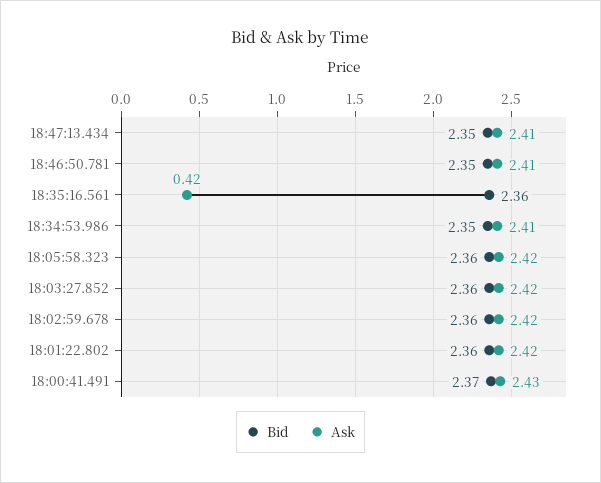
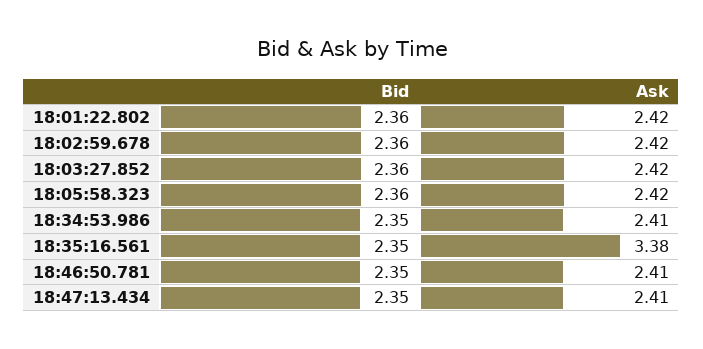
  {
    "Bid": {
      "18:47:13.434": 2.35,
      "18:46:50.781": 2.35,
-     "18:35:16.561": 2.36,
+     "18:35:16.561": 2.35,
      "18:34:53.986": 2.35,
      "18:05:58.323": 2.36,
      "18:03:27.852": 2.36,
      "18:02:59.678": 2.36,
-     "18:01:22.802": 2.36,
+     "18:01:22.802": 2.36
-     "18:00:41.491": 2.37
    },
    "Ask": {
      "18:47:13.434": 2.41,
      "18:46:50.781": 2.41,
-     "18:35:16.561": 0.42,
+     "18:35:16.561": 3.38,
      "18:34:53.986": 2.41,
      "18:05:58.323": 2.42,
      "18:03:27.852": 2.42,
      "18:02:59.678": 2.42,
-     "18:01:22.802": 2.42,
+     "18:01:22.802": 2.42
-     "18:00:41.491": 2.43
    }
  }

